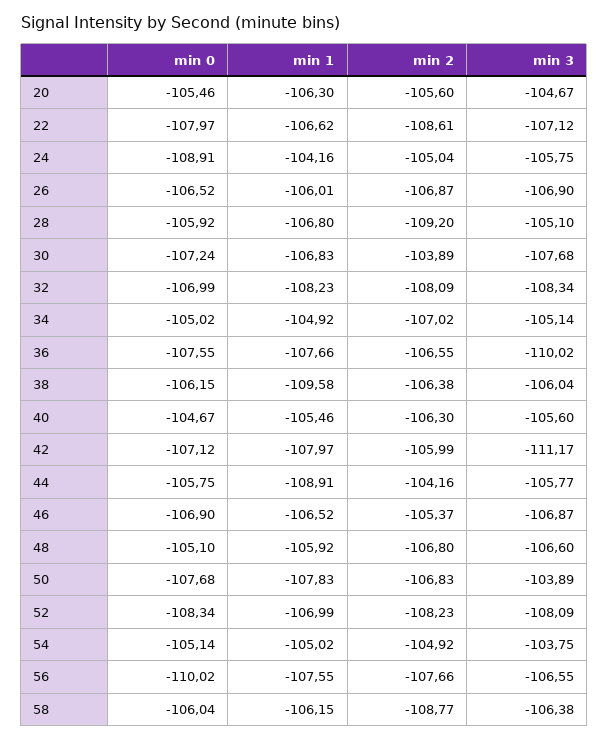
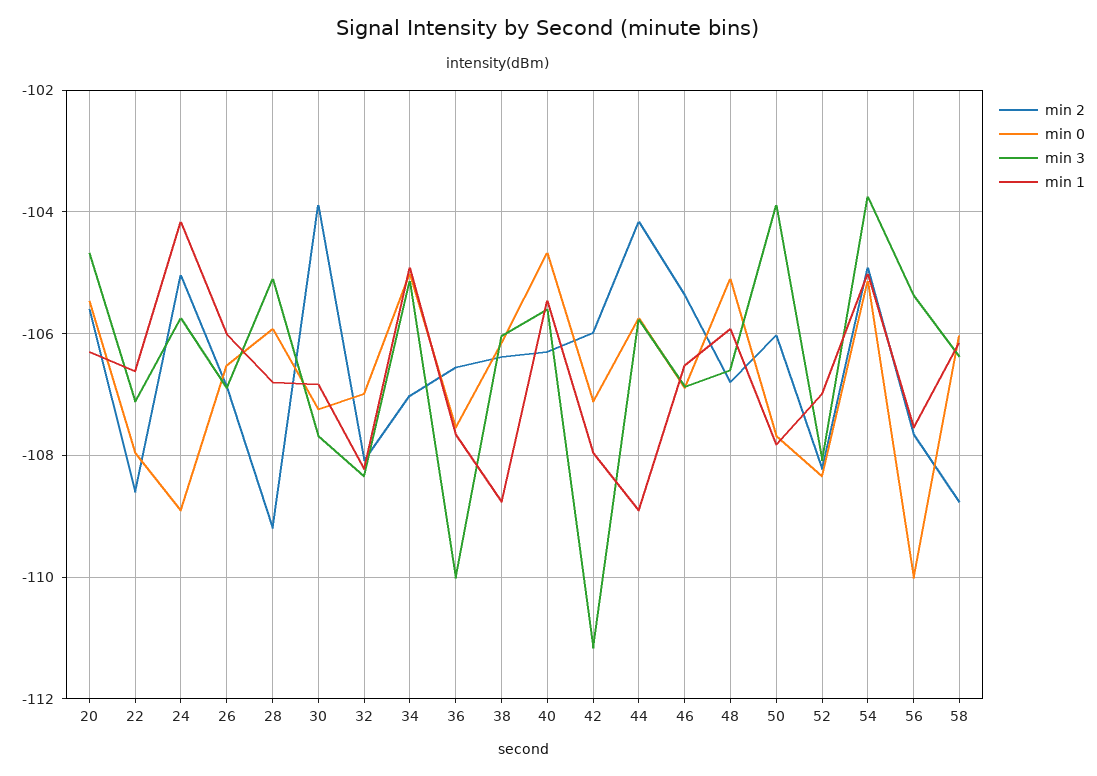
  {
    "min 0": {
      "20": -105.46,
      "22": -107.97,
      "24": -108.91,
      "26": -106.52,
      "28": -105.92,
      "30": -107.24,
      "32": -106.99,
      "34": -105.02,
      "36": -107.55,
      "38": -106.15,
      "40": -104.67,
      "42": -107.12,
      "44": -105.75,
      "46": -106.9,
      "48": -105.1,
      "50": -107.68,
      "52": -108.34,
      "54": -105.14,
      "56": -110.02,
      "58": -106.04
    },
    "min 1": {
      "20": -106.3,
      "22": -106.62,
      "24": -104.16,
      "26": -106.01,
      "28": -106.8,
      "30": -106.83,
      "32": -108.23,
      "34": -104.92,
      "36": -107.66,
-     "38": -109.58,
+     "38": -108.8,
      "40": -105.46,
      "42": -107.97,
      "44": -108.91,
      "46": -106.52,
      "48": -105.92,
      "50": -107.83,
      "52": -106.99,
      "54": -105.02,
      "56": -107.55,
      "58": -106.15
    },
    "min 2": {
      "20": -105.6,
      "22": -108.61,
      "24": -105.04,
      "26": -106.87,
      "28": -109.2,
      "30": -103.89,
      "32": -108.09,
      "34": -107.02,
      "36": -106.55,
      "38": -106.38,
      "40": -106.3,
      "42": -105.99,
      "44": -104.16,
      "46": -105.37,
      "48": -106.8,
-     "50": -106.83,
+     "50": -106,
      "52": -108.23,
      "54": -104.92,
      "56": -107.66,
      "58": -108.77
    },
    "min 3": {
      "20": -104.67,
      "22": -107.12,
      "24": -105.75,
      "26": -106.9,
      "28": -105.1,
      "30": -107.68,
      "32": -108.34,
      "34": -105.14,
      "36": -110.02,
      "38": -106.04,
      "40": -105.6,
      "42": -111.17,
      "44": -105.77,
      "46": -106.87,
      "48": -106.6,
      "50": -103.89,
      "52": -108.09,
      "54": -103.75,
-     "56": -106.55,
+     "56": -105.4,
      "58": -106.38
    }
  }

